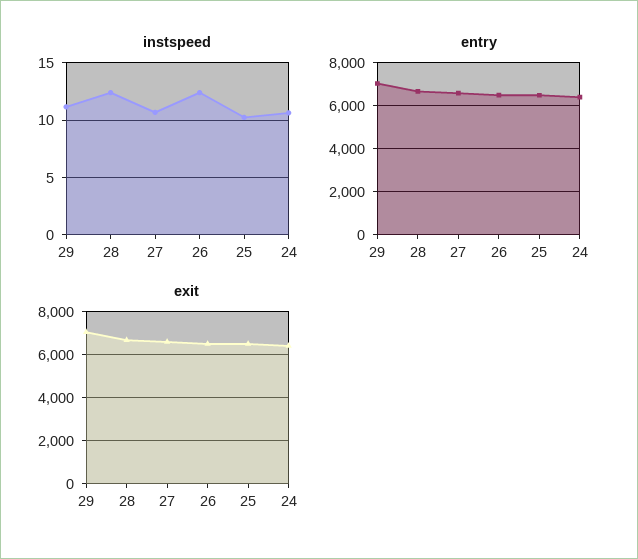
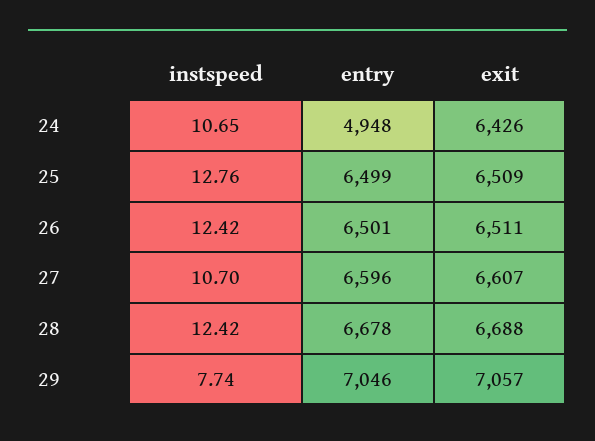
  {
    "instspeed": {
-     "29": 11,
+     "29": 7.74,
      "28": 12.42,
      "27": 10.7,
      "26": 12.42,
-     "25": 10,
+     "25": 12.76,
      "24": 10.65
    },
    "entry": {
      "29": 7046,
      "28": 6678,
      "27": 6596,
      "26": 6501,
      "25": 6499,
-     "24": 6500
+     "24": 4948
    },
    "exit": {
      "29": 7057,
      "28": 6688,
      "27": 6607,
      "26": 6511,
      "25": 6509,
      "24": 6426
    }
  }

